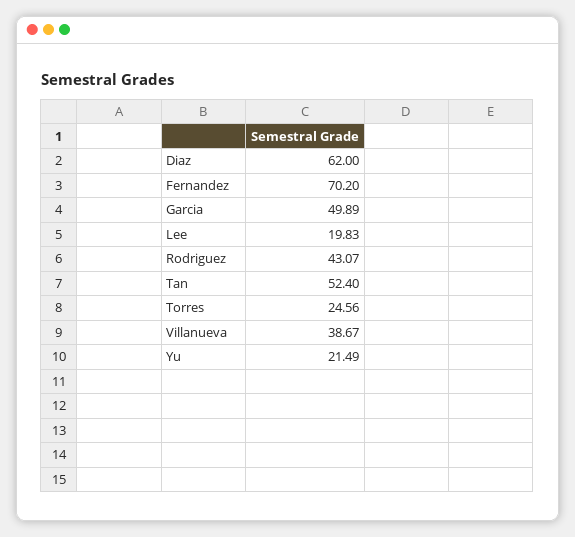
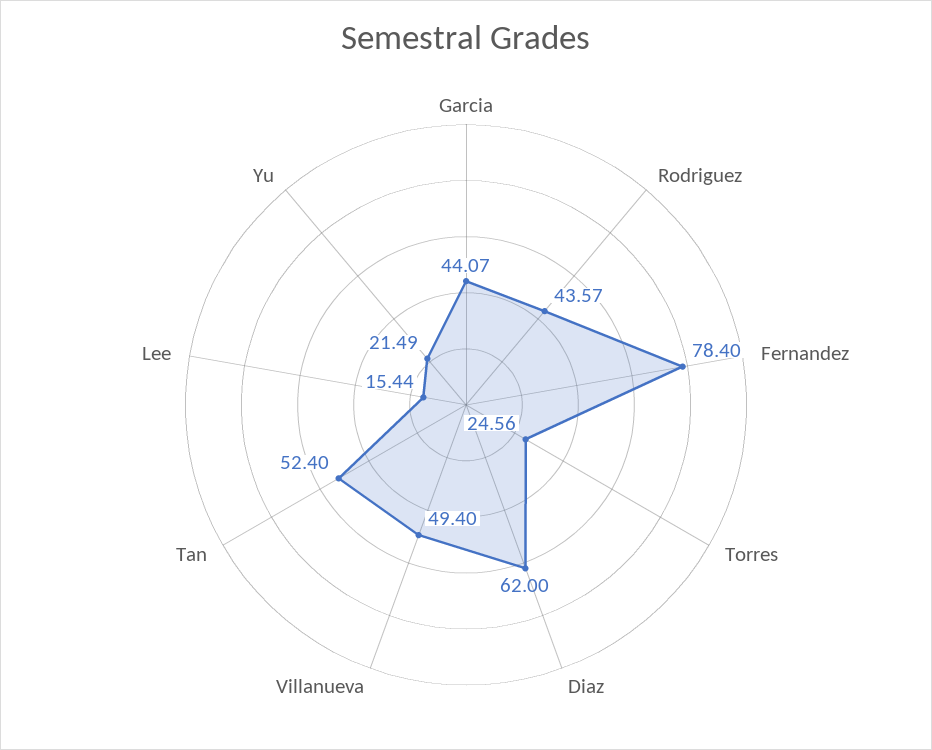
  {
    "Diaz": 62,
-   "Fernandez": 70.2,
+   "Fernandez": 78.4,
-   "Garcia": 49.89,
+   "Garcia": 44.07,
-   "Lee": 19.83,
+   "Lee": 15.44,
-   "Rodriguez": 43.07,
+   "Rodriguez": 43.57,
    "Tan": 52.4,
    "Torres": 24.56,
-   "Villanueva": 38.67,
+   "Villanueva": 49.4,
    "Yu": 21.49
  }

